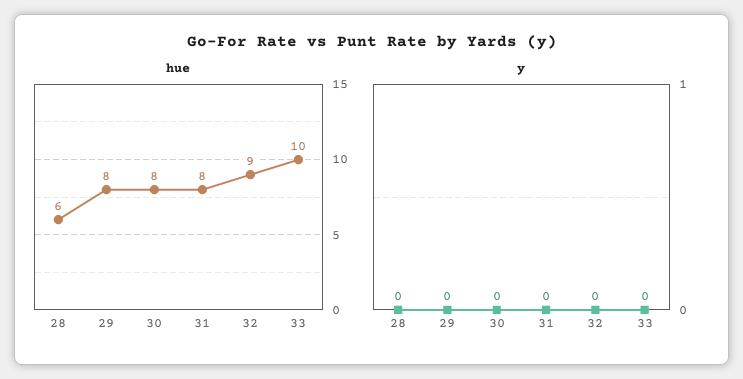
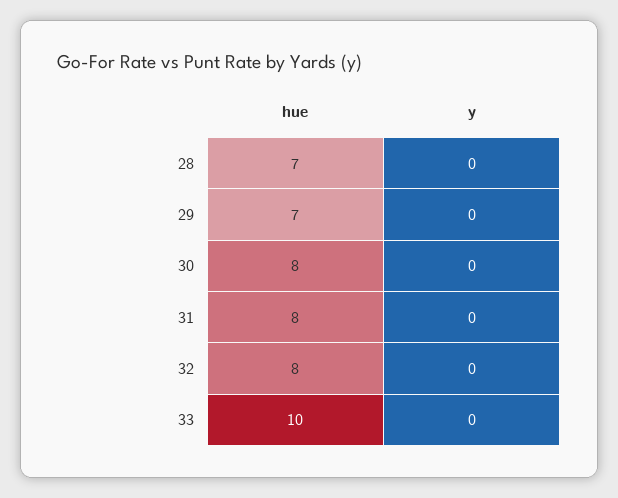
  {
    "hue": {
-     "28": 6,
+     "28": 7,
-     "29": 8,
+     "29": 7,
      "30": 8,
      "31": 8,
-     "32": 9,
+     "32": 8,
      "33": 10
    },
    "y": {
      "28": 0,
      "29": 0,
      "30": 0,
      "31": 0,
      "32": 0,
      "33": 0
    }
  }

